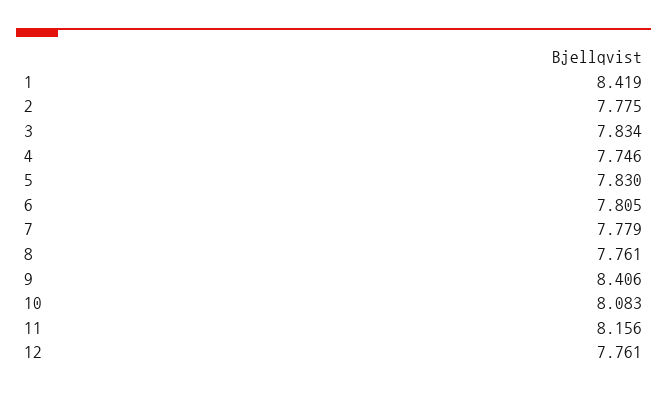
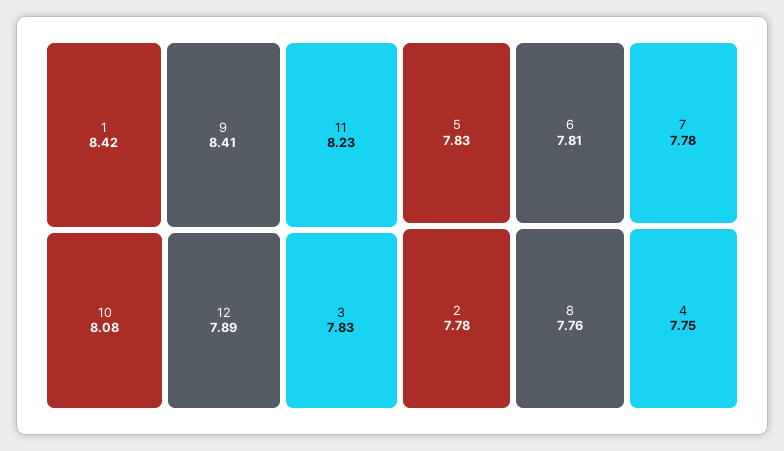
  {
    "1": 8.419,
    "2": 7.775,
    "3": 7.834,
    "4": 7.746,
    "5": 7.83,
    "6": 7.805,
    "7": 7.779,
    "8": 7.761,
    "9": 8.406,
    "10": 8.083,
-   "11": 8.156,
+   "11": 8.23,
-   "12": 7.761
+   "12": 7.89
  }

